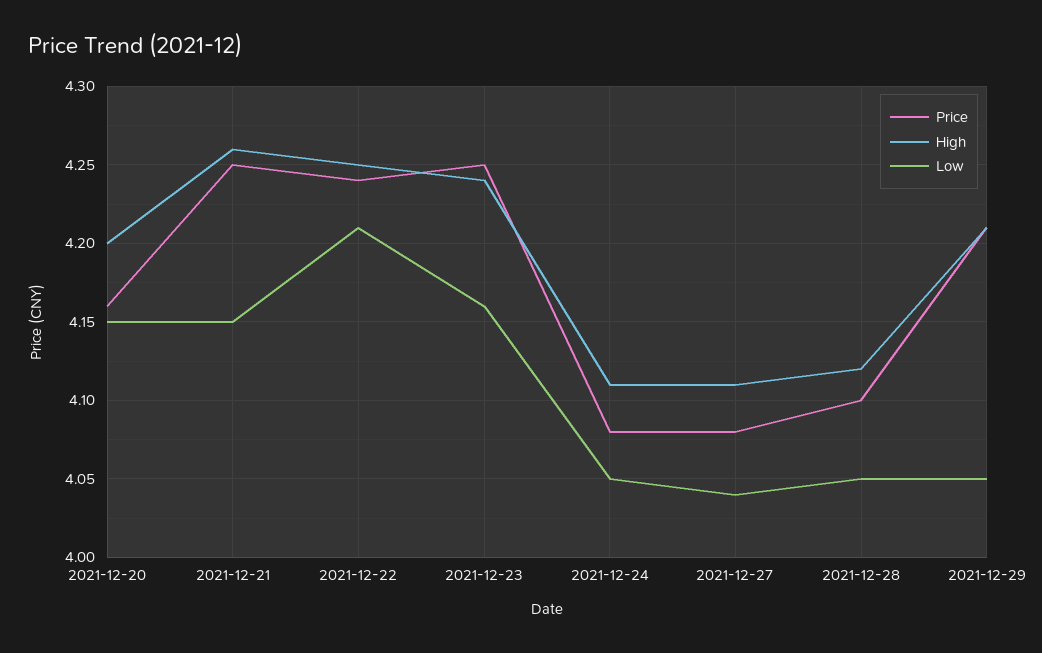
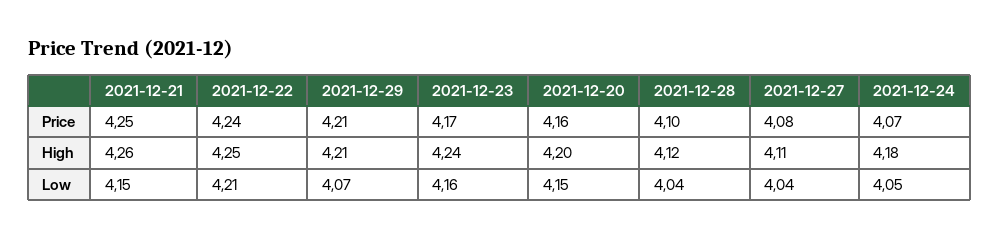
  {
    "Price": {
      "2021-12-20": 4.16,
      "2021-12-21": 4.25,
      "2021-12-22": 4.24,
-     "2021-12-23": 4.25,
+     "2021-12-23": 4.17,
-     "2021-12-24": 4.08,
+     "2021-12-24": 4.07,
      "2021-12-27": 4.08,
      "2021-12-28": 4.1,
      "2021-12-29": 4.21
    },
    "High": {
      "2021-12-20": 4.2,
      "2021-12-21": 4.26,
      "2021-12-22": 4.25,
      "2021-12-23": 4.24,
-     "2021-12-24": 4.11,
+     "2021-12-24": 4.18,
      "2021-12-27": 4.11,
      "2021-12-28": 4.12,
      "2021-12-29": 4.21
    },
    "Low": {
      "2021-12-20": 4.15,
      "2021-12-21": 4.15,
      "2021-12-22": 4.21,
      "2021-12-23": 4.16,
      "2021-12-24": 4.05,
      "2021-12-27": 4.04,
-     "2021-12-28": 4.05,
+     "2021-12-28": 4.04,
-     "2021-12-29": 4.05
+     "2021-12-29": 4.07
    }
  }

